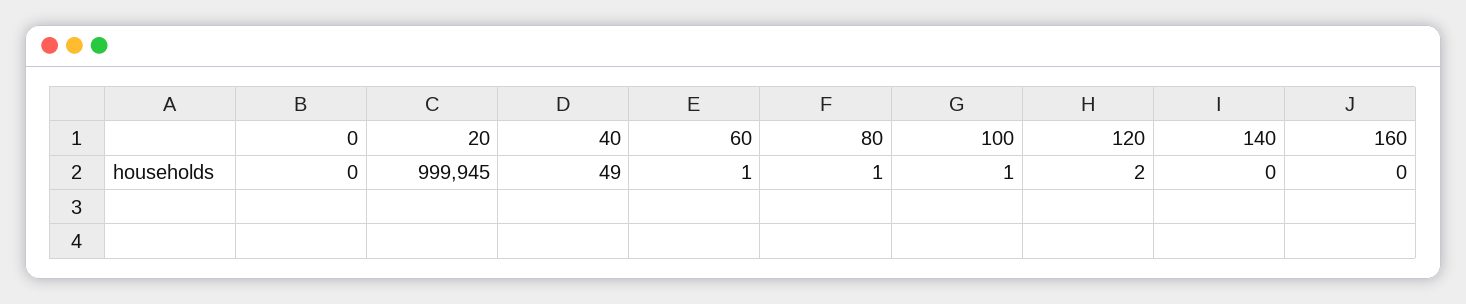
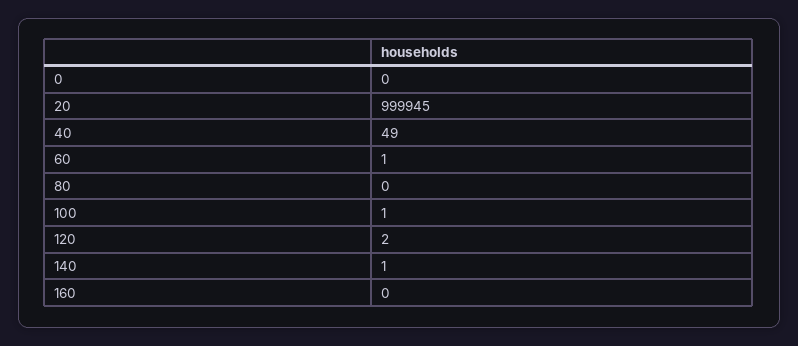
  {
    "0": 0,
    "20": 999945,
    "40": 49,
    "60": 1,
-   "80": 1,
+   "80": 0,
    "100": 1,
    "120": 2,
-   "140": 0,
+   "140": 1,
    "160": 0
  }

